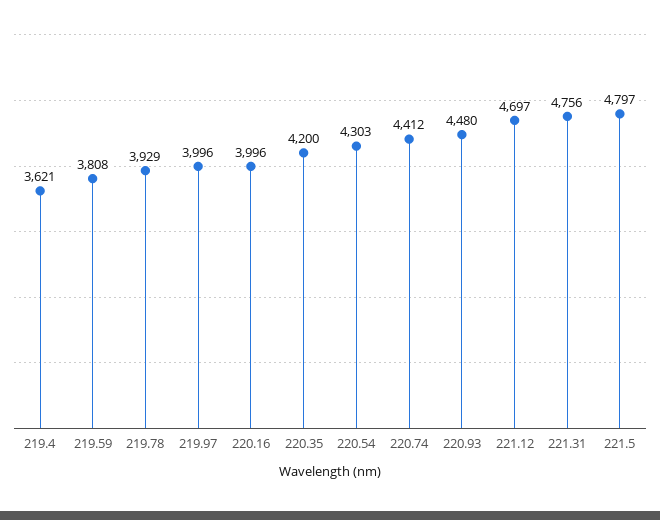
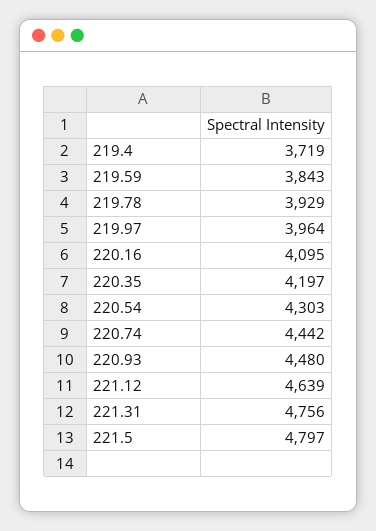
  {
-   "219.4": 3621,
+   "219.4": 3719,
-   "219.59": 3808,
+   "219.59": 3843,
    "219.78": 3929,
-   "219.97": 3996,
+   "219.97": 3964,
-   "220.16": 3996,
+   "220.16": 4095,
-   "220.35": 4200,
+   "220.35": 4197,
    "220.54": 4303,
-   "220.74": 4412,
+   "220.74": 4442,
    "220.93": 4480,
-   "221.12": 4697,
+   "221.12": 4639,
    "221.31": 4756,
    "221.5": 4797
  }

